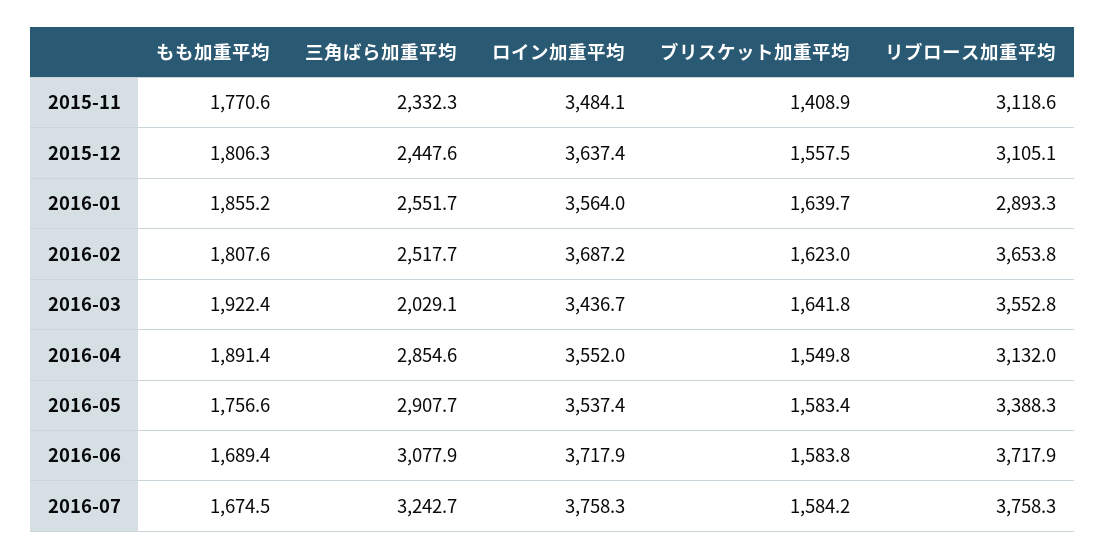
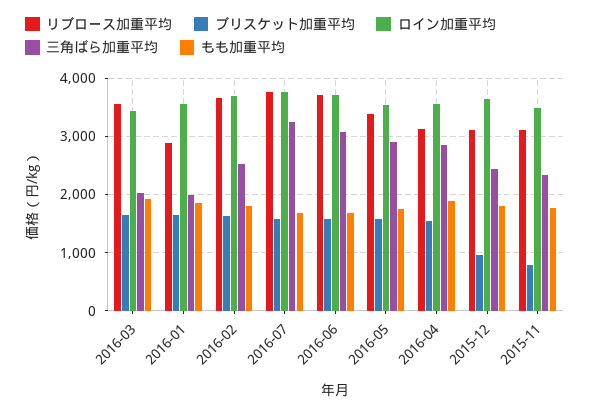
  {
    "もも加重平均": {
      "2015-11": 1770.6,
      "2015-12": 1806.3,
      "2016-01": 1855.2,
      "2016-02": 1807.6,
      "2016-03": 1922.4,
      "2016-04": 1891.4,
      "2016-05": 1756.6,
      "2016-06": 1689.4,
      "2016-07": 1674.5
    },
    "三角ばら加重平均": {
      "2015-11": 2332.3,
      "2015-12": 2447.6,
-     "2016-01": 2551.7,
+     "2016-01": 2000,
      "2016-02": 2517.7,
      "2016-03": 2029.1,
      "2016-04": 2854.6,
      "2016-05": 2907.7,
      "2016-06": 3077.9,
      "2016-07": 3242.7
    },
    "ロイン加重平均": {
      "2015-11": 3484.1,
      "2015-12": 3637.4,
      "2016-01": 3564,
      "2016-02": 3687.2,
      "2016-03": 3436.7,
      "2016-04": 3552,
      "2016-05": 3537.4,
      "2016-06": 3717.9,
      "2016-07": 3758.3
    },
    "ブリスケット加重平均": {
-     "2015-11": 1408.9,
+     "2015-11": 800,
-     "2015-12": 1557.5,
+     "2015-12": 1000,
      "2016-01": 1639.7,
      "2016-02": 1623,
      "2016-03": 1641.8,
      "2016-04": 1549.8,
      "2016-05": 1583.4,
      "2016-06": 1583.8,
      "2016-07": 1584.2
    },
    "リブロース加重平均": {
      "2015-11": 3118.6,
      "2015-12": 3105.1,
      "2016-01": 2893.3,
      "2016-02": 3653.8,
      "2016-03": 3552.8,
      "2016-04": 3132,
      "2016-05": 3388.3,
      "2016-06": 3717.9,
      "2016-07": 3758.3
    }
  }

